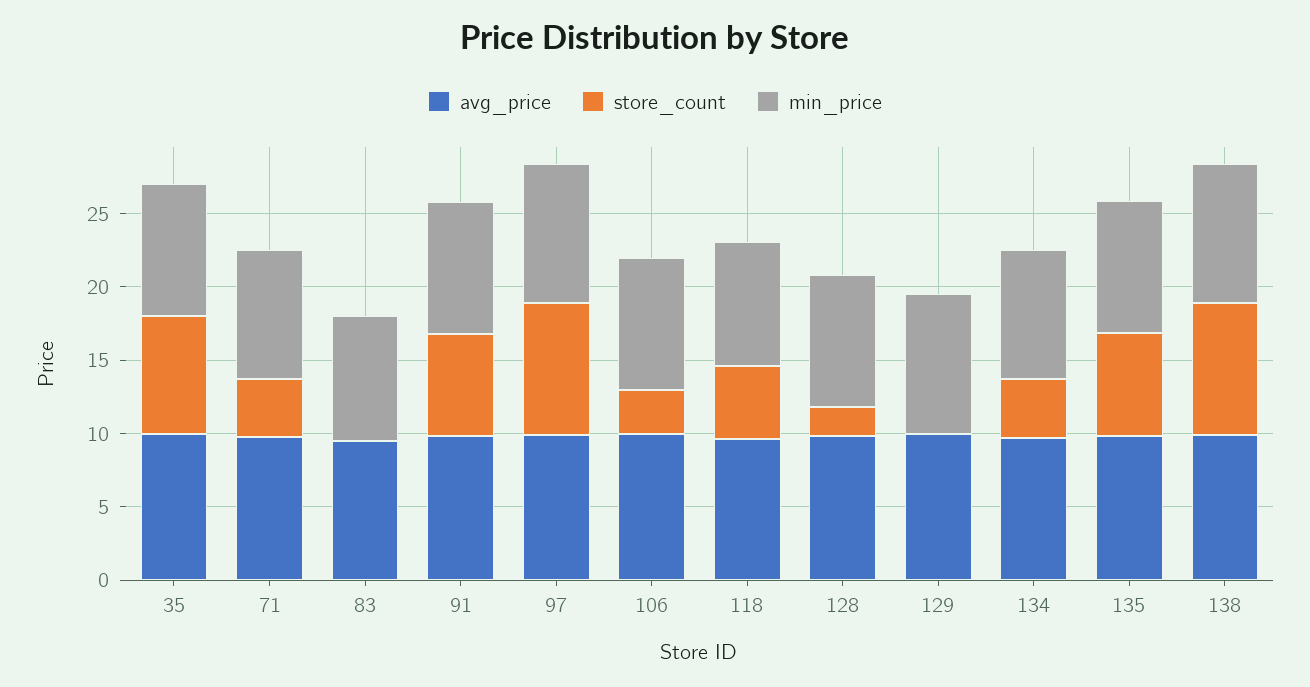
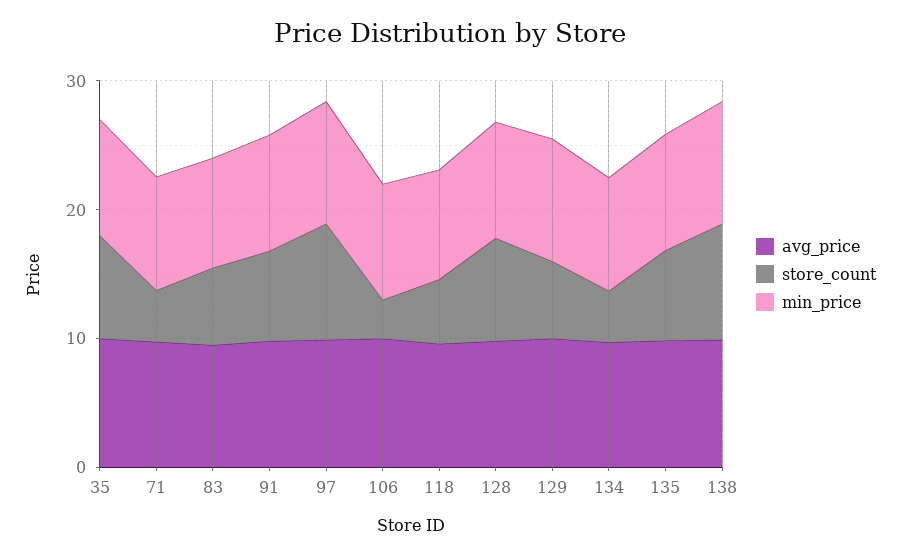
  {
    "avg_price": {
      "35": 10,
      "71": 10,
      "83": 10,
      "91": 10,
      "97": 10,
      "106": 10,
      "118": 10,
      "128": 10,
      "129": 10,
      "134": 10,
      "135": 10,
      "138": 10
    },
    "store_count": {
      "35": 8,
      "71": 4,
-     "83": 0,
+     "83": 6,
      "91": 7,
      "97": 9,
      "106": 3,
      "118": 5,
-     "128": 2,
+     "128": 8,
-     "129": 0,
+     "129": 6,
      "134": 4,
      "135": 7,
      "138": 9
    },
    "min_price": {
      "35": 9,
      "71": 9,
      "83": 9,
      "91": 9,
      "97": 10,
      "106": 9,
      "118": 9,
      "128": 9,
      "129": 10,
      "134": 9,
      "135": 9,
      "138": 10
    }
  }

